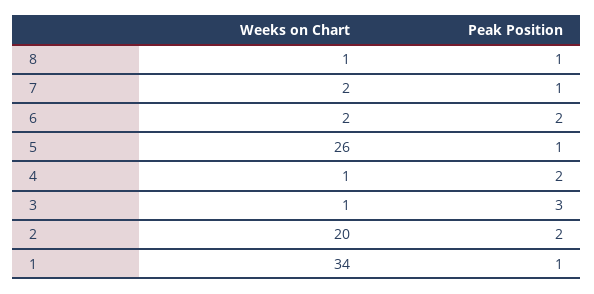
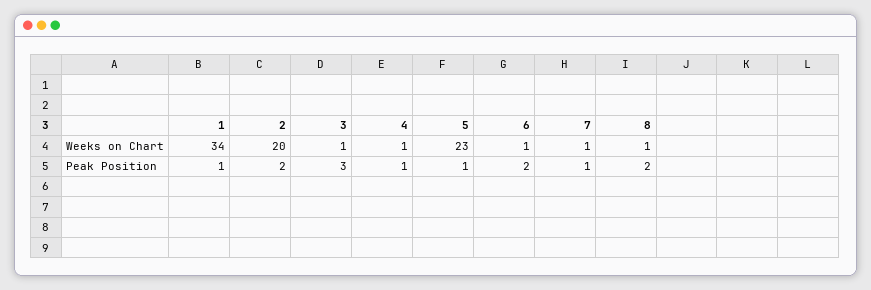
  {
    "Weeks on Chart": {
      "8": 1,
-     "7": 2,
+     "7": 1,
-     "6": 2,
+     "6": 1,
-     "5": 26,
+     "5": 23,
      "4": 1,
      "3": 1,
      "2": 20,
      "1": 34
    },
    "Peak Position": {
-     "8": 1,
+     "8": 2,
      "7": 1,
      "6": 2,
      "5": 1,
-     "4": 2,
+     "4": 1,
      "3": 3,
      "2": 2,
      "1": 1
    }
  }

